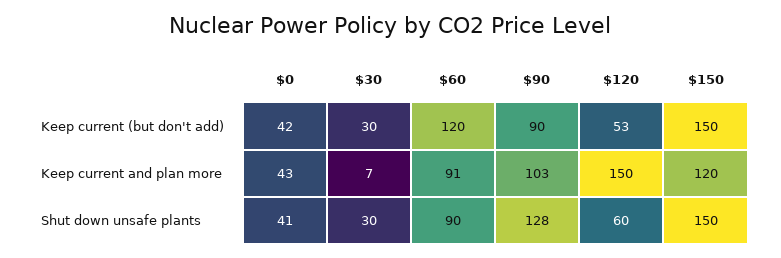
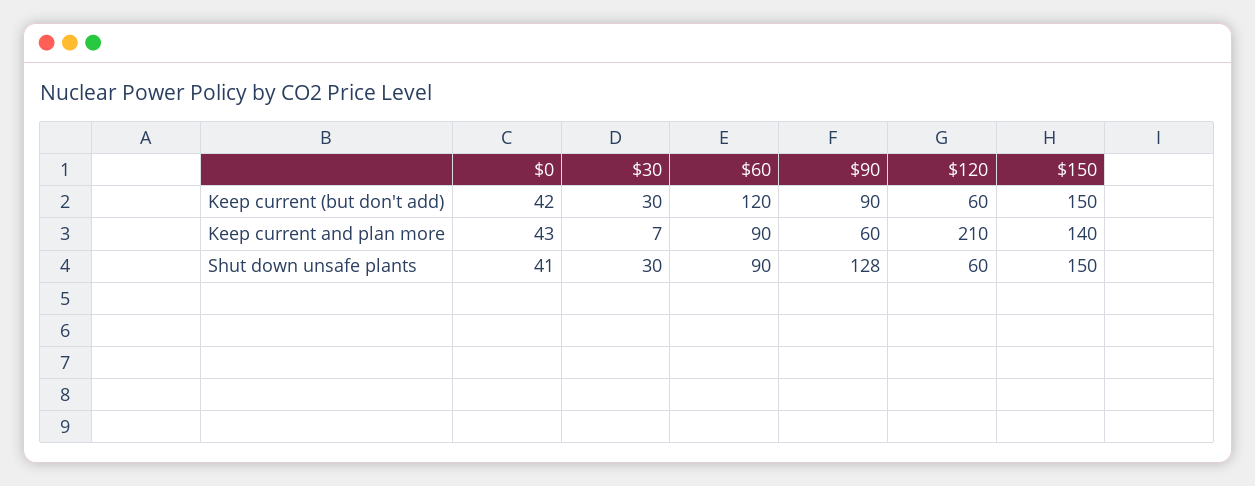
  {
    "$0": {
      "Keep current (but don't add)": 42,
      "Keep current and plan more": 43,
      "Shut down unsafe plants": 41
    },
    "$30": {
      "Keep current (but don't add)": 30,
      "Keep current and plan more": 7,
      "Shut down unsafe plants": 30
    },
    "$60": {
      "Keep current (but don't add)": 120,
-     "Keep current and plan more": 91,
+     "Keep current and plan more": 90,
      "Shut down unsafe plants": 90
    },
    "$90": {
      "Keep current (but don't add)": 90,
-     "Keep current and plan more": 103,
+     "Keep current and plan more": 60,
      "Shut down unsafe plants": 128
    },
    "$120": {
-     "Keep current (but don't add)": 53,
+     "Keep current (but don't add)": 60,
-     "Keep current and plan more": 150,
+     "Keep current and plan more": 210,
      "Shut down unsafe plants": 60
    },
    "$150": {
      "Keep current (but don't add)": 150,
-     "Keep current and plan more": 120,
+     "Keep current and plan more": 140,
      "Shut down unsafe plants": 150
    }
  }

